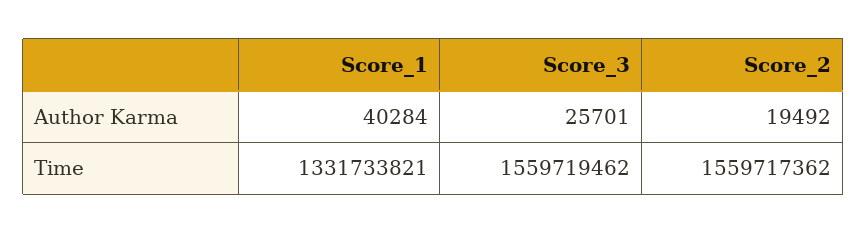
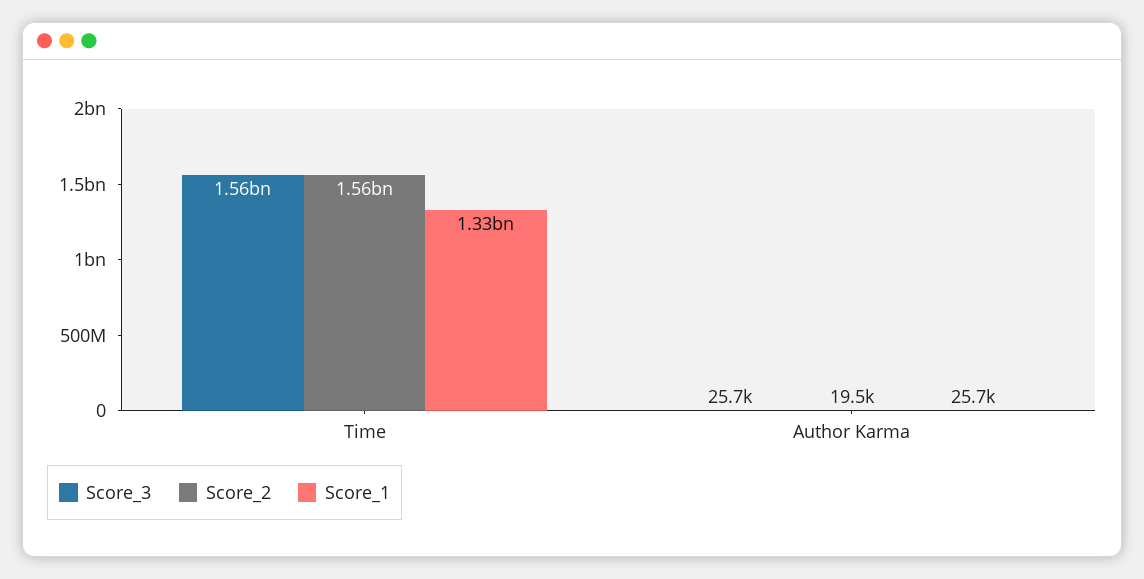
  {
    "Score_1": {
-     "Author Karma": 40284,
+     "Author Karma": 25700,
      "Time": 1331733821
    },
    "Score_3": {
      "Author Karma": 25701,
      "Time": 1559719462
    },
    "Score_2": {
      "Author Karma": 19492,
      "Time": 1559717362
    }
  }

